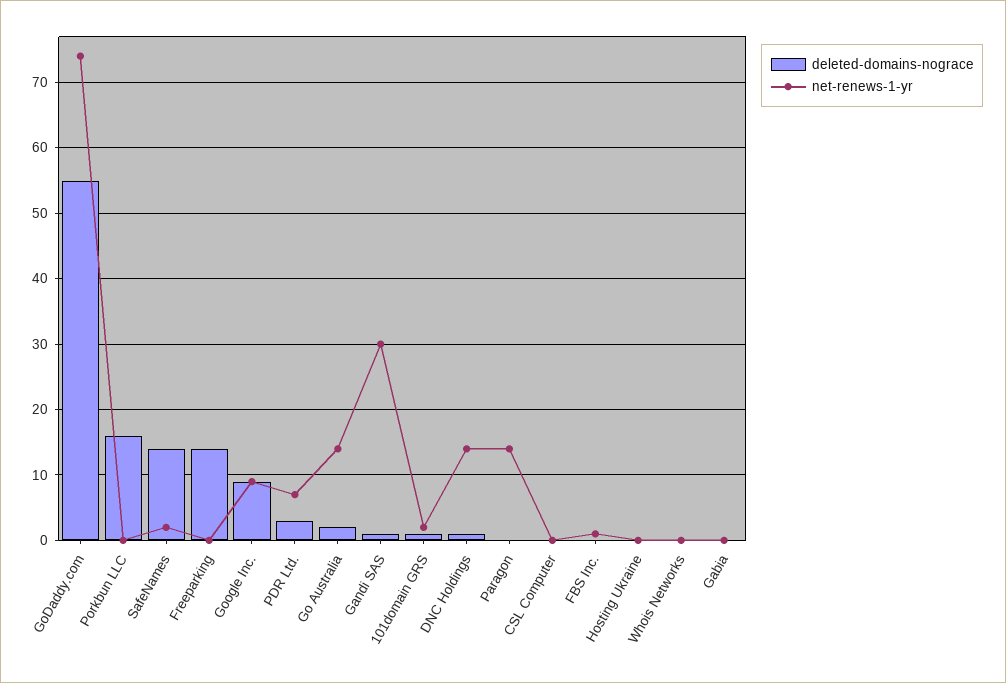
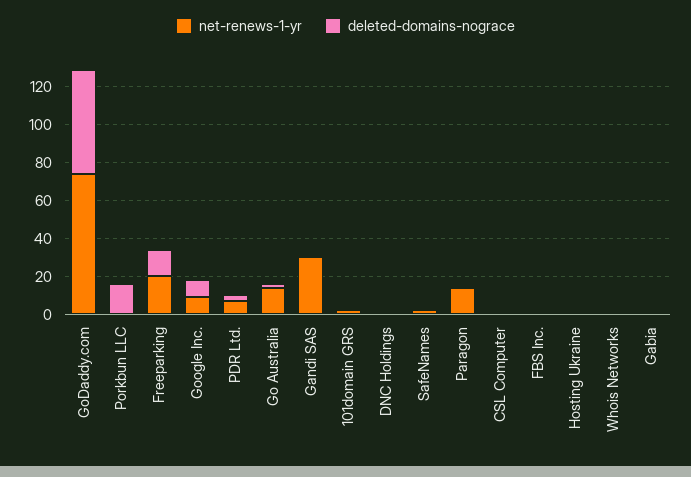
  {
    "deleted-domains-nograce": {
      "GoDaddy.com": 55,
      "Porkbun LLC": 16,
-     "SafeNames": 14,
+     "SafeNames": 0,
      "Freeparking": 14,
      "Google Inc.": 9,
      "PDR Ltd.": 3,
      "Go Australia": 2,
      "Gandi SAS": 1,
      "101domain GRS": 1,
      "DNC Holdings": 1,
      "Paragon": 0,
      "CSL Computer": 0,
      "FBS Inc.": 0,
      "Hosting Ukraine": 0,
      "Whois Networks": 0,
      "Gabia": 0
    },
    "net-renews-1-yr": {
      "GoDaddy.com": 74,
      "Porkbun LLC": 0,
      "SafeNames": 2,
-     "Freeparking": 0,
+     "Freeparking": 20,
      "Google Inc.": 9,
      "PDR Ltd.": 7,
      "Go Australia": 14,
      "Gandi SAS": 30,
      "101domain GRS": 2,
-     "DNC Holdings": 14,
+     "DNC Holdings": 0,
      "Paragon": 14,
      "CSL Computer": 0,
      "FBS Inc.": 1,
      "Hosting Ukraine": 0,
      "Whois Networks": 0,
      "Gabia": 0
    }
  }

